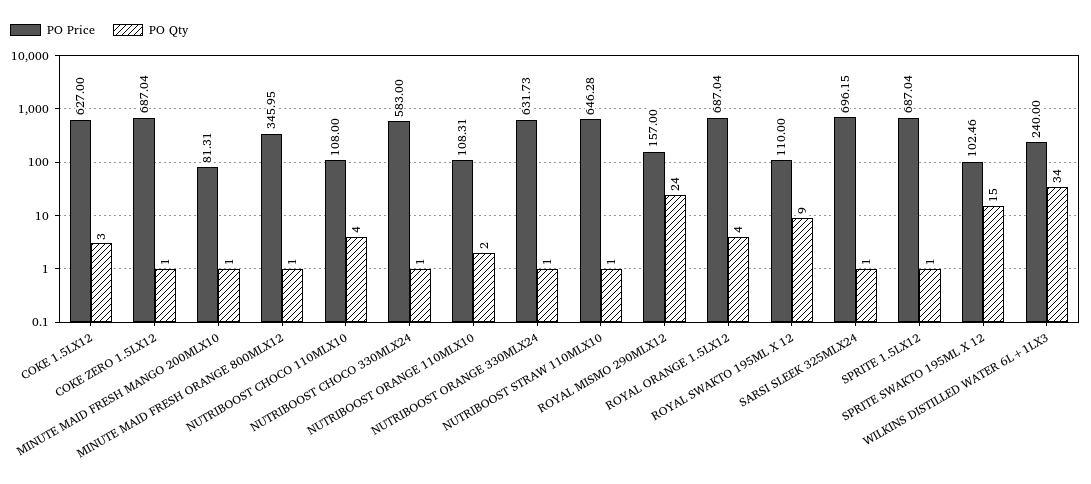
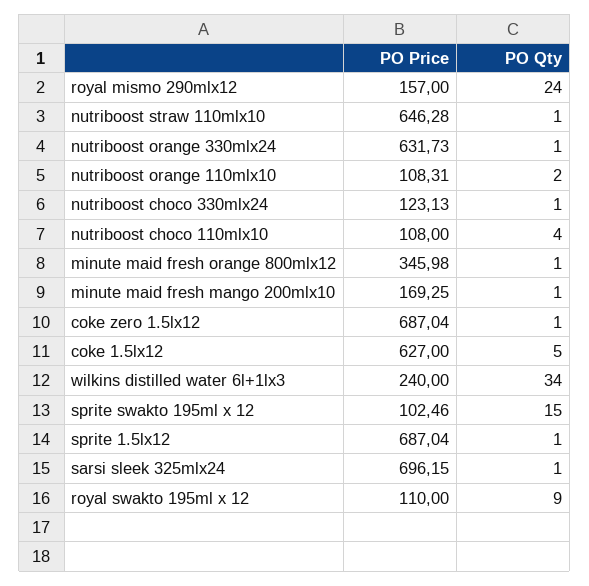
  {
    "PO Price": {
      "COKE 1.5LX12": 627,
      "COKE ZERO 1.5LX12": 687.04,
-     "MINUTE MAID FRESH MANGO 200MLX10": 81.31,
+     "MINUTE MAID FRESH MANGO 200MLX10": 169.25,
-     "MINUTE MAID FRESH ORANGE 800MLX12": 345.95,
+     "MINUTE MAID FRESH ORANGE 800MLX12": 345.98,
      "NUTRIBOOST CHOCO 110MLX10": 108,
-     "NUTRIBOOST CHOCO 330MLX24": 583,
+     "NUTRIBOOST CHOCO 330MLX24": 123.13,
      "NUTRIBOOST ORANGE 110MLX10": 108.31,
      "NUTRIBOOST ORANGE 330MLX24": 631.73,
      "NUTRIBOOST STRAW 110MLX10": 646.28,
      "ROYAL MISMO 290MLX12": 157,
-     "ROYAL ORANGE 1.5LX12": 687.04,
      "ROYAL SWAKTO 195ML X 12": 110,
      "SARSI SLEEK 325MLX24": 696.15,
      "SPRITE 1.5LX12": 687.04,
      "SPRITE SWAKTO 195ML X 12": 102.46,
      "WILKINS DISTILLED WATER 6L+1LX3": 240
    },
    "PO Qty": {
-     "COKE 1.5LX12": 3,
+     "COKE 1.5LX12": 5,
      "COKE ZERO 1.5LX12": 1,
      "MINUTE MAID FRESH MANGO 200MLX10": 1,
      "MINUTE MAID FRESH ORANGE 800MLX12": 1,
      "NUTRIBOOST CHOCO 110MLX10": 4,
      "NUTRIBOOST CHOCO 330MLX24": 1,
      "NUTRIBOOST ORANGE 110MLX10": 2,
      "NUTRIBOOST ORANGE 330MLX24": 1,
      "NUTRIBOOST STRAW 110MLX10": 1,
      "ROYAL MISMO 290MLX12": 24,
-     "ROYAL ORANGE 1.5LX12": 4,
      "ROYAL SWAKTO 195ML X 12": 9,
      "SARSI SLEEK 325MLX24": 1,
      "SPRITE 1.5LX12": 1,
      "SPRITE SWAKTO 195ML X 12": 15,
      "WILKINS DISTILLED WATER 6L+1LX3": 34
    }
  }

